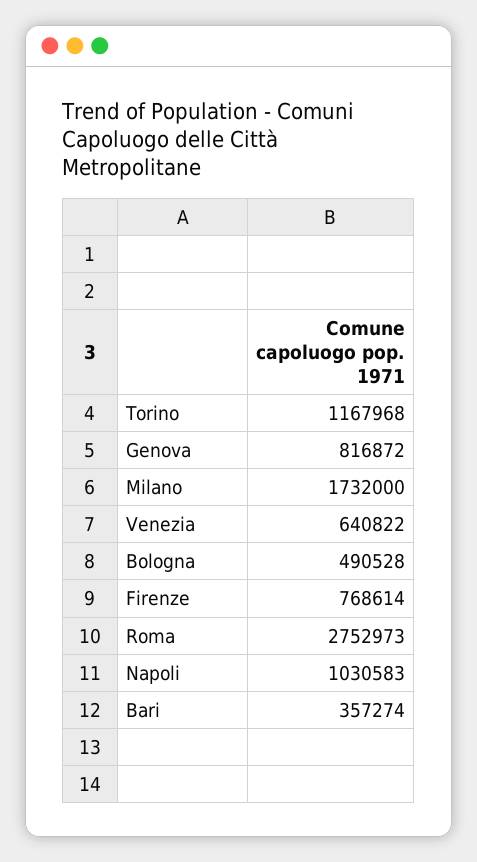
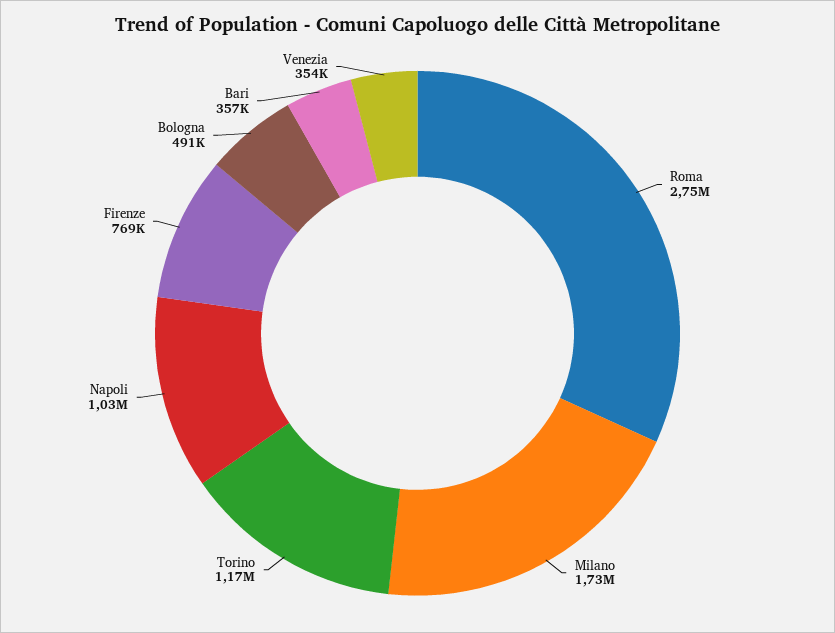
  {
    "Torino": 1167968,
-   "Genova": 816872,
    "Milano": 1732000,
-   "Venezia": 640822,
+   "Venezia": 354000,
    "Bologna": 490528,
    "Firenze": 768614,
    "Roma": 2752973,
    "Napoli": 1030583,
    "Bari": 357274
  }

